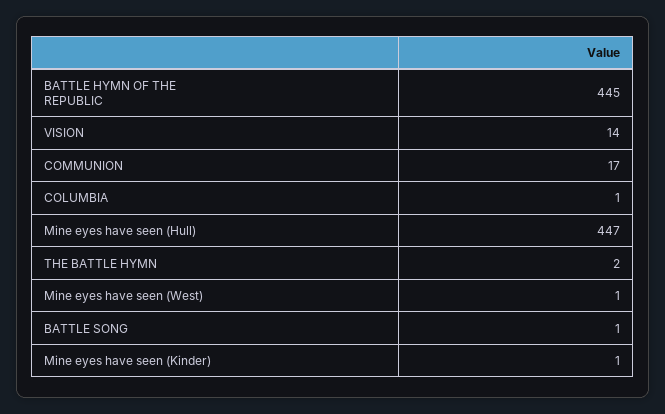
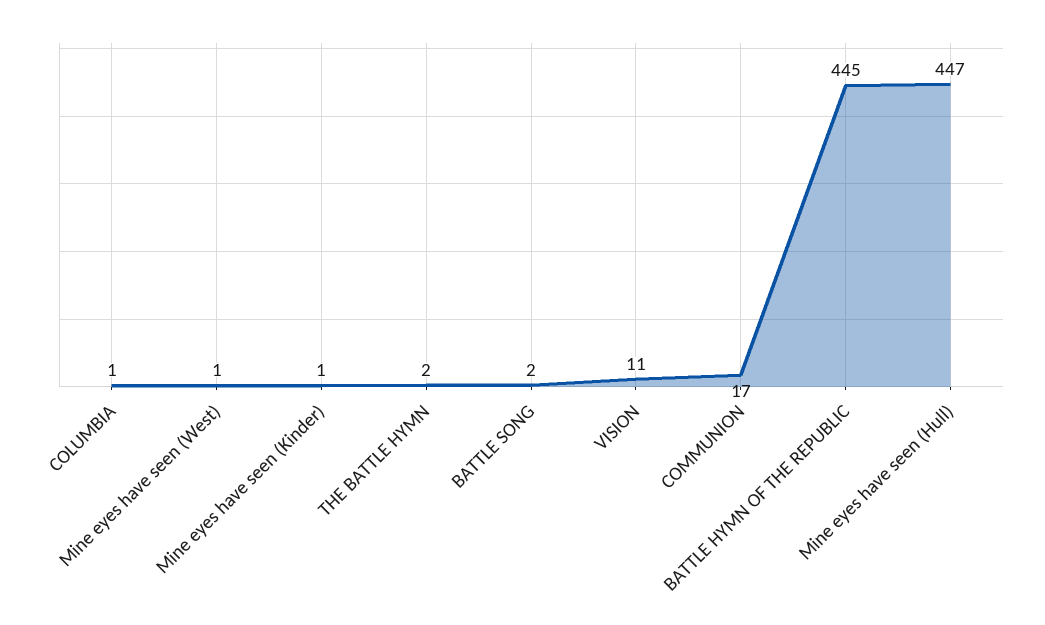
  {
    "BATTLE HYMN OF THE REPUBLIC": 445,
-   "VISION": 14,
+   "VISION": 11,
    "COMMUNION": 17,
    "COLUMBIA": 1,
    "Mine eyes have seen (Hull)": 447,
    "THE BATTLE HYMN": 2,
    "Mine eyes have seen (West)": 1,
-   "BATTLE SONG": 1,
+   "BATTLE SONG": 2,
    "Mine eyes have seen (Kinder)": 1
  }

